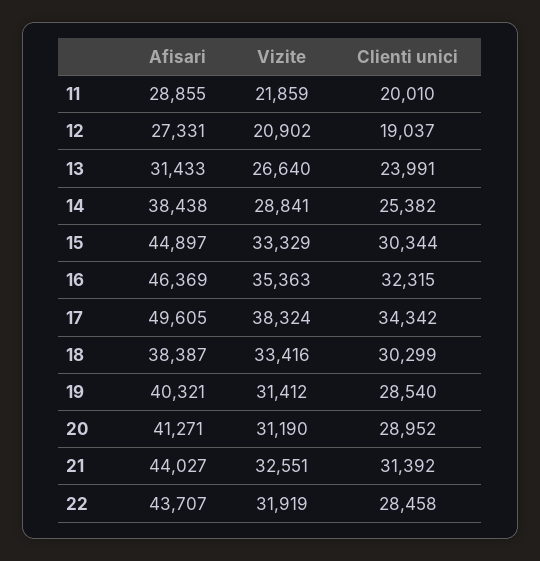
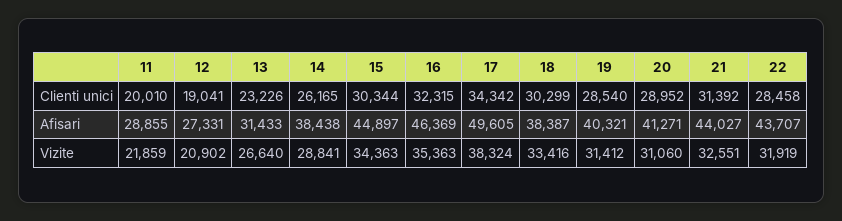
  {
    "Afisari": {
      "11": 28855,
      "12": 27331,
      "13": 31433,
      "14": 38438,
      "15": 44897,
      "16": 46369,
      "17": 49605,
      "18": 38387,
      "19": 40321,
      "20": 41271,
      "21": 44027,
      "22": 43707
    },
    "Vizite": {
      "11": 21859,
      "12": 20902,
      "13": 26640,
      "14": 28841,
-     "15": 33329,
+     "15": 34363,
      "16": 35363,
      "17": 38324,
      "18": 33416,
      "19": 31412,
-     "20": 31190,
+     "20": 31060,
      "21": 32551,
      "22": 31919
    },
    "Clienti unici": {
      "11": 20010,
-     "12": 19037,
+     "12": 19041,
-     "13": 23991,
+     "13": 23226,
-     "14": 25382,
+     "14": 26165,
      "15": 30344,
      "16": 32315,
      "17": 34342,
      "18": 30299,
      "19": 28540,
      "20": 28952,
      "21": 31392,
      "22": 28458
    }
  }

